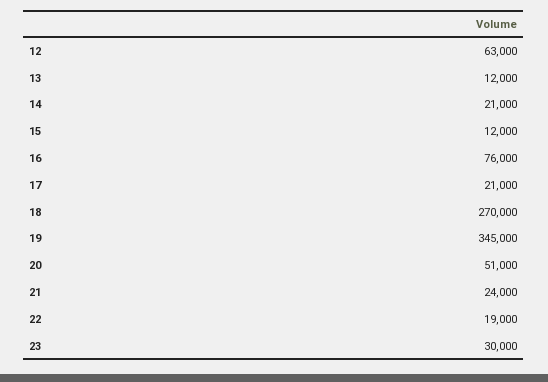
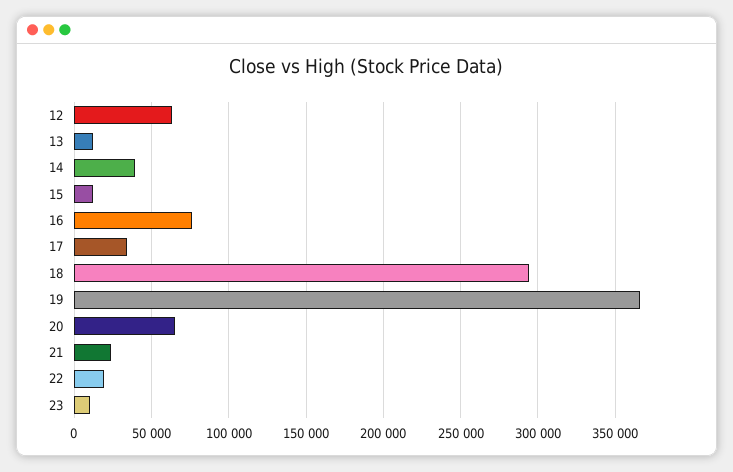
  {
    "12": 63000,
    "13": 12000,
-   "14": 21000,
+   "14": 40000,
    "15": 12000,
    "16": 76000,
-   "17": 21000,
+   "17": 35000,
-   "18": 270000,
+   "18": 295000,
-   "19": 345000,
+   "19": 365000,
-   "20": 51000,
+   "20": 65000,
    "21": 24000,
    "22": 19000,
-   "23": 30000
+   "23": 10000
  }

